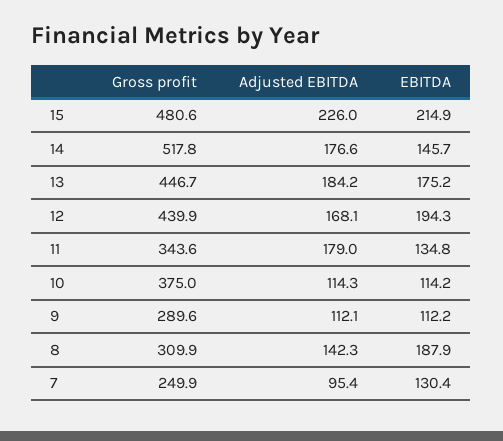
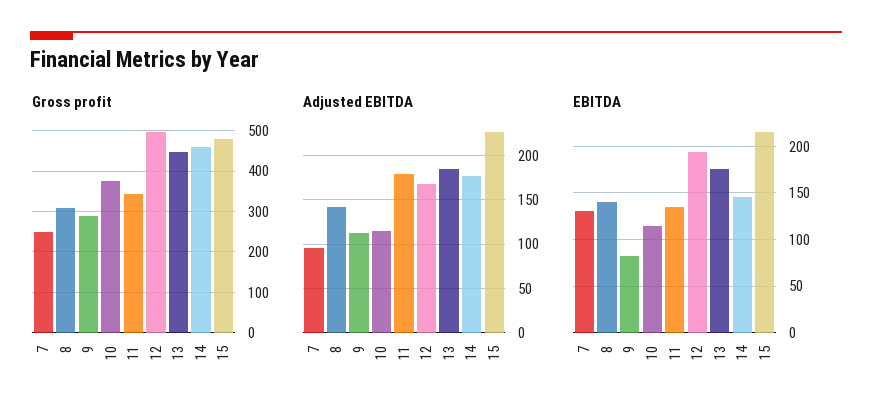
  {
    "Gross profit": {
      "15": 480.6,
-     "14": 517.8,
+     "14": 460,
      "13": 446.7,
-     "12": 439.9,
+     "12": 500,
      "11": 343.6,
      "10": 375,
      "9": 289.6,
      "8": 309.9,
      "7": 249.9
    },
    "Adjusted EBITDA": {
      "15": 226,
      "14": 176.6,
      "13": 184.2,
      "12": 168.1,
      "11": 179,
      "10": 114.3,
      "9": 112.1,
      "8": 142.3,
      "7": 95.4
    },
    "EBITDA": {
      "15": 214.9,
      "14": 145.7,
      "13": 175.2,
      "12": 194.3,
      "11": 134.8,
      "10": 114.2,
-     "9": 112.2,
+     "9": 80,
-     "8": 187.9,
+     "8": 140,
      "7": 130.4
    }
  }

